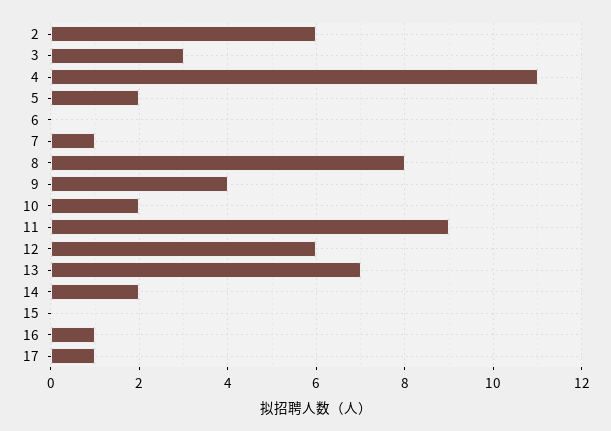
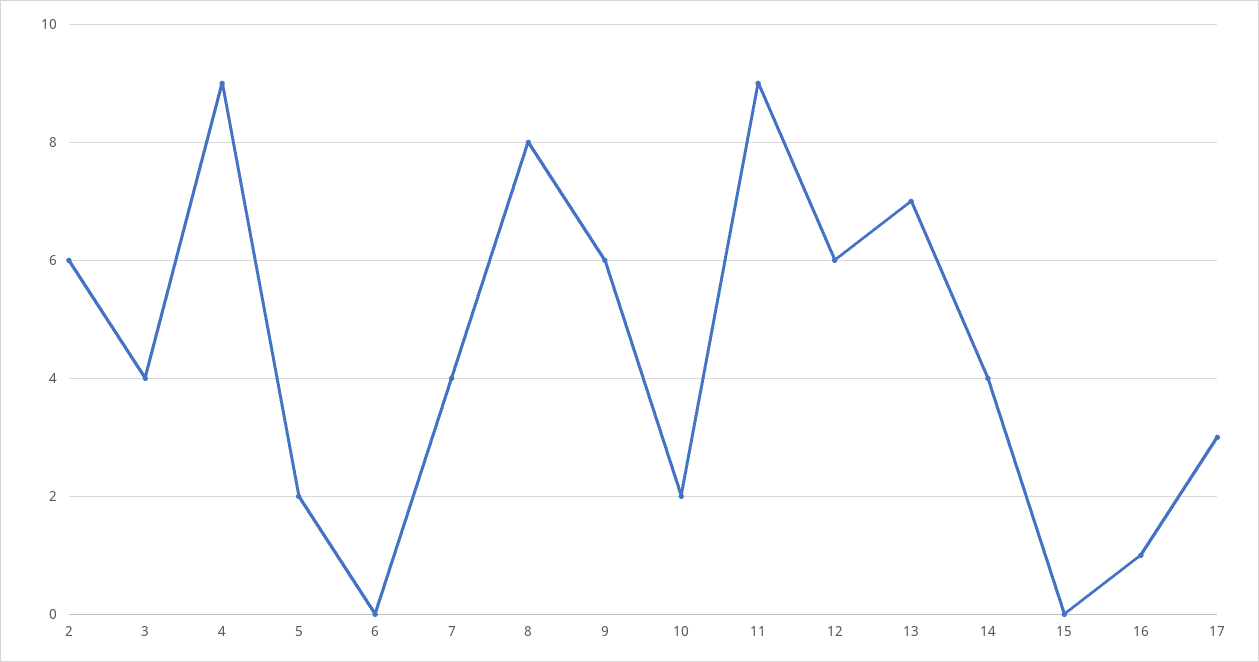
  {
    "2": 6,
-   "3": 3,
+   "3": 4,
-   "4": 11,
+   "4": 9,
    "5": 2,
    "6": 0,
-   "7": 1,
+   "7": 4,
    "8": 8,
-   "9": 4,
+   "9": 6,
    "10": 2,
    "11": 9,
    "12": 6,
    "13": 7,
-   "14": 2,
+   "14": 4,
    "15": 0,
    "16": 1,
-   "17": 1
+   "17": 3
  }

